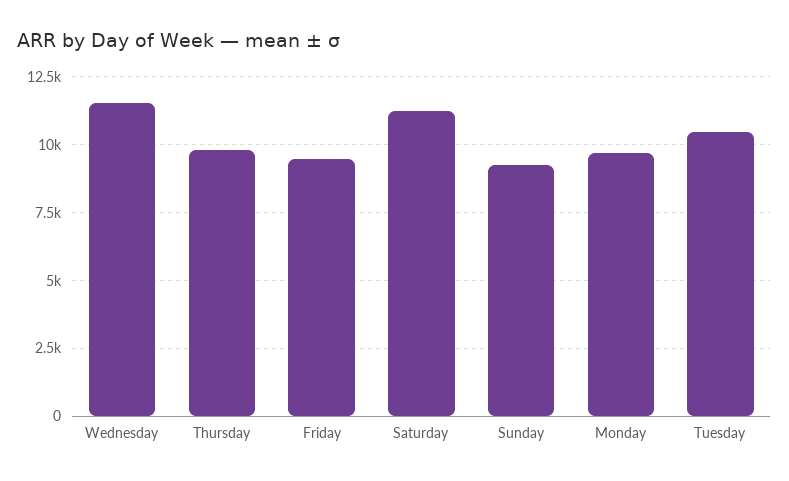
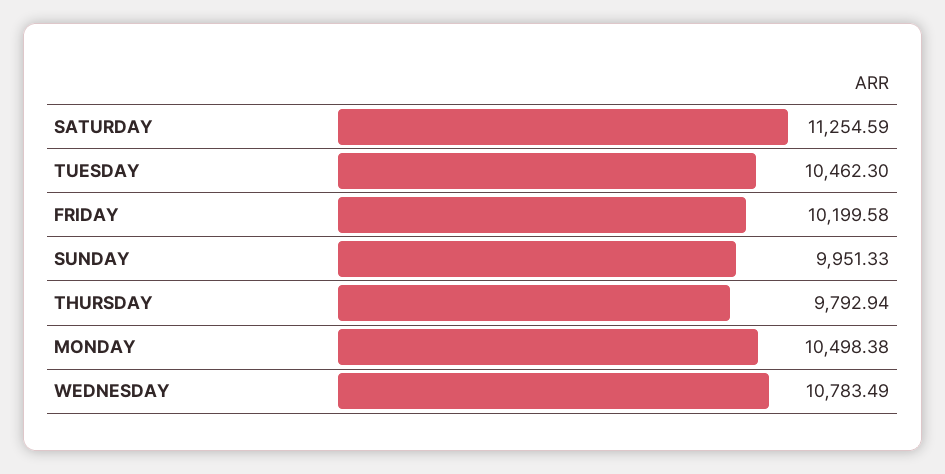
  {
-   "Wednesday": 11500,
+   "Wednesday": 10783.49,
    "Thursday": 9792.94,
-   "Friday": 9500,
+   "Friday": 10199.58,
    "Saturday": 11254.59,
-   "Sunday": 9250,
+   "Sunday": 9951.33,
-   "Monday": 9750,
+   "Monday": 10498.38,
    "Tuesday": 10462.3
  }

